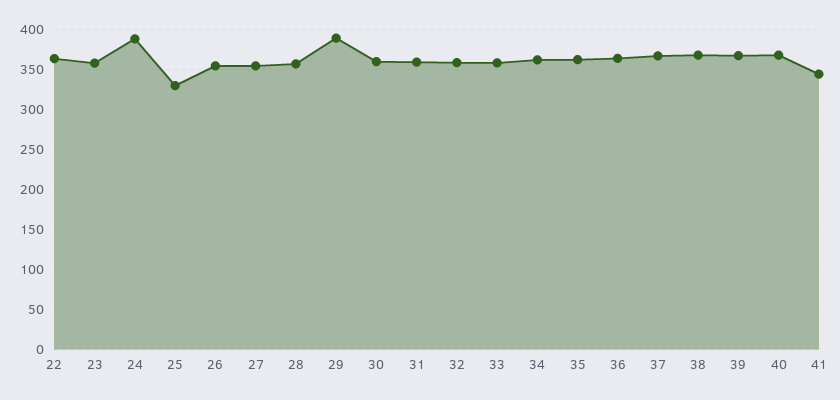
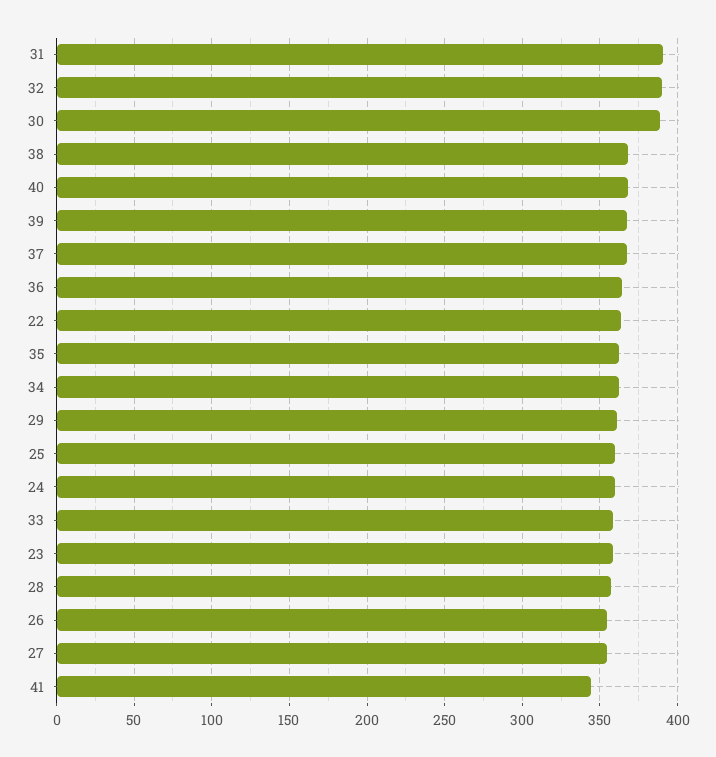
  {
    "22": 365,
    "23": 360,
-   "24": 390,
+   "24": 360,
-   "25": 330,
+   "25": 360,
    "26": 355,
    "27": 355,
    "28": 355,
-   "29": 390,
+   "29": 360,
-   "30": 360,
+   "30": 390,
-   "31": 360,
+   "31": 390,
-   "32": 360,
+   "32": 390,
    "33": 360,
    "34": 360,
    "35": 360,
    "36": 365,
    "37": 365,
    "38": 370,
    "39": 370,
    "40": 370,
    "41": 345
  }

